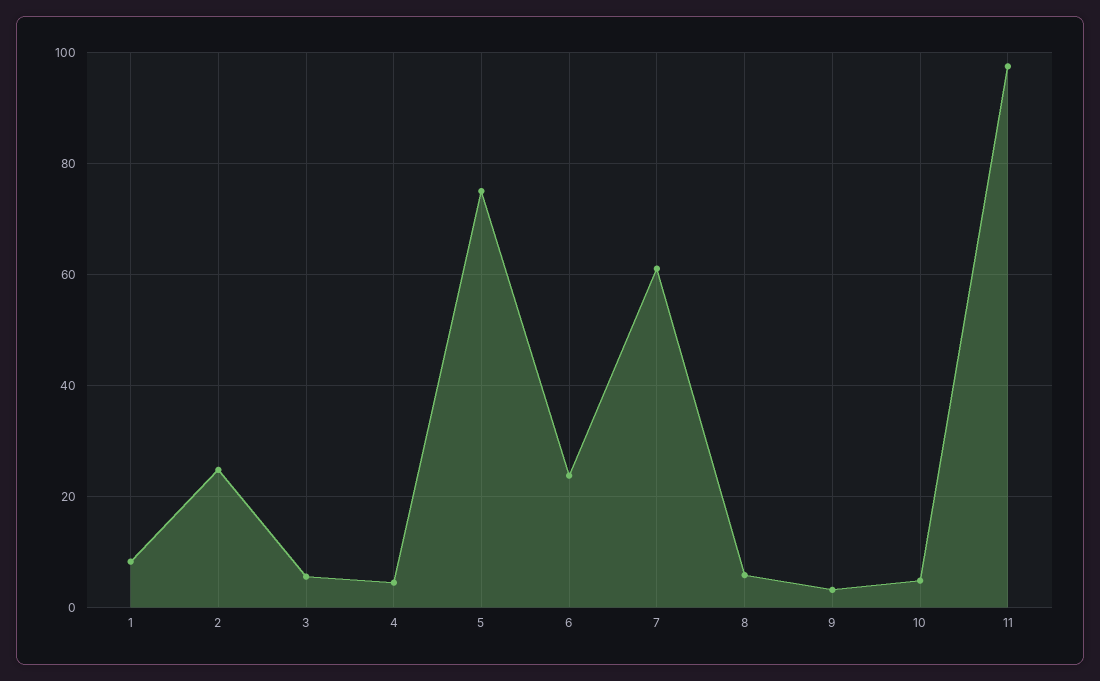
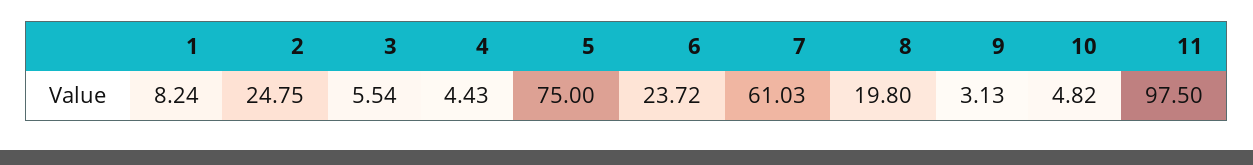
  {
    "1": 8.24,
    "2": 24.75,
    "3": 5.54,
    "4": 4.43,
    "5": 75,
    "6": 23.72,
    "7": 61.03,
-   "8": 6,
+   "8": 19.8,
    "9": 3.13,
    "10": 4.82,
    "11": 97.5
  }

